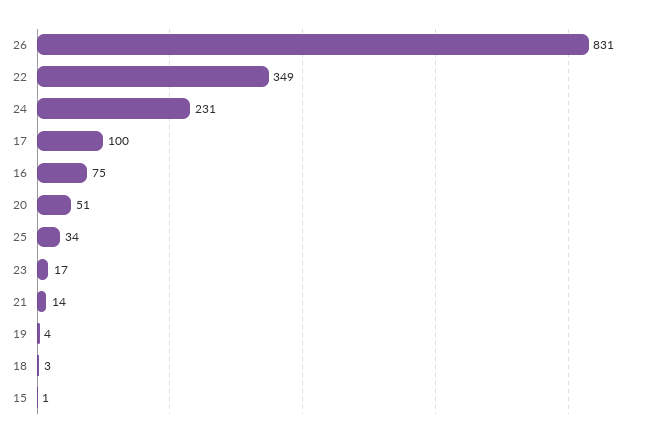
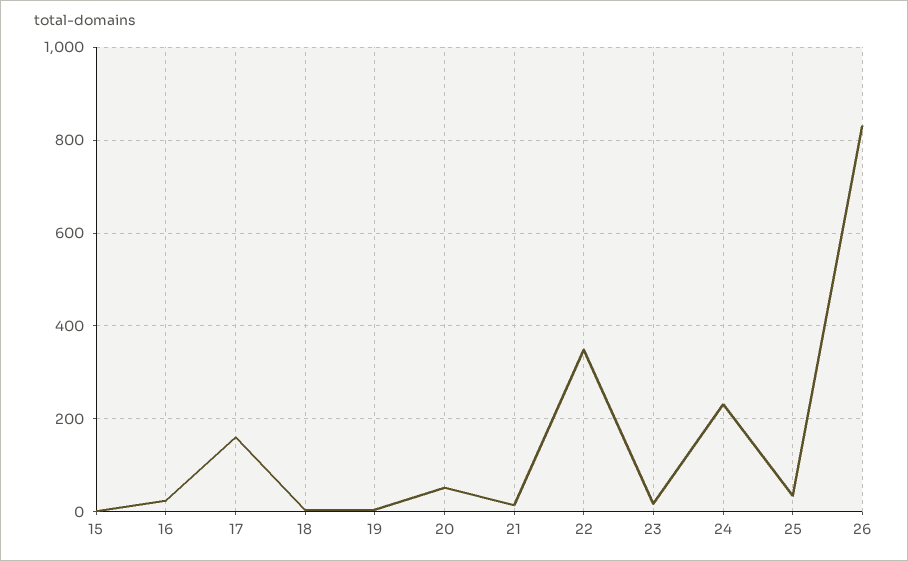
  {
    "26": 831,
    "22": 349,
    "24": 231,
-   "17": 100,
+   "17": 160,
-   "16": 75,
+   "16": 20,
    "20": 51,
    "25": 34,
    "23": 17,
    "21": 14,
    "19": 4,
    "18": 3,
    "15": 1
  }

